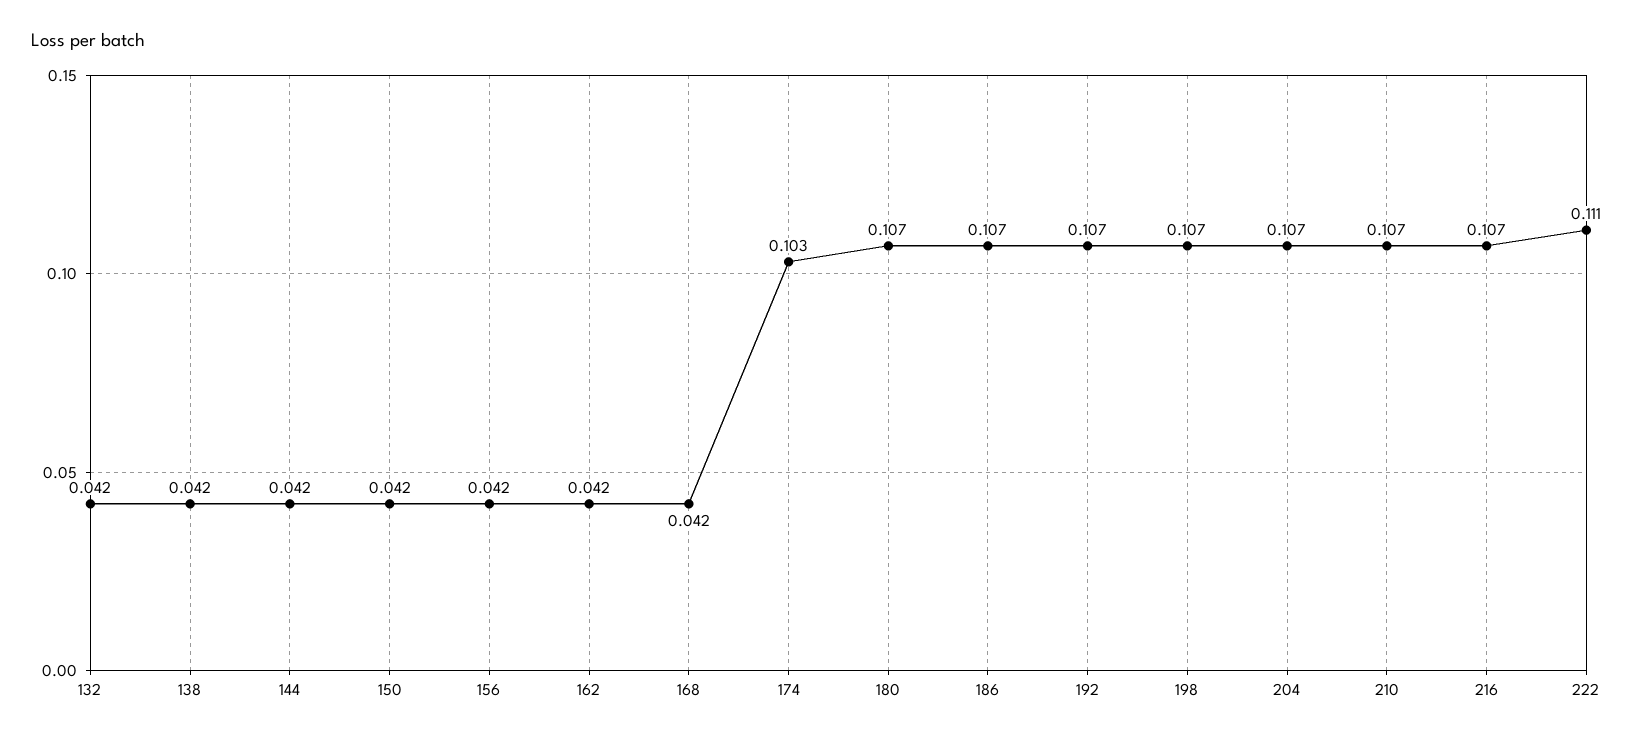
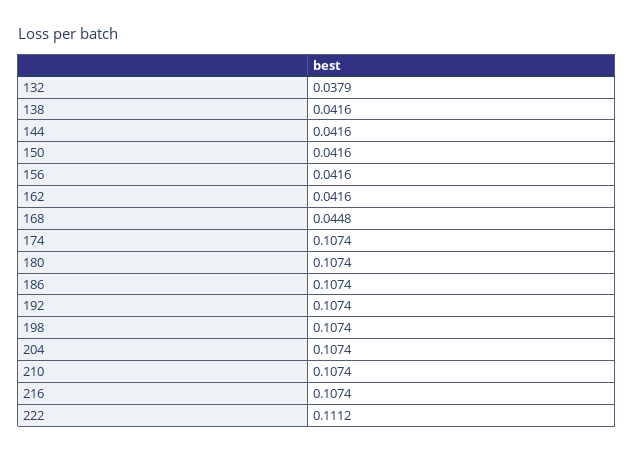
  {
-   "132": 0.042,
+   "132": 0.0379,
    "138": 0.0416,
    "144": 0.0416,
    "150": 0.0416,
    "156": 0.0416,
    "162": 0.0416,
-   "168": 0.042,
+   "168": 0.0448,
-   "174": 0.103,
+   "174": 0.1074,
    "180": 0.1074,
    "186": 0.1074,
    "192": 0.1074,
    "198": 0.1074,
    "204": 0.1074,
    "210": 0.1074,
    "216": 0.1074,
    "222": 0.1112
  }

